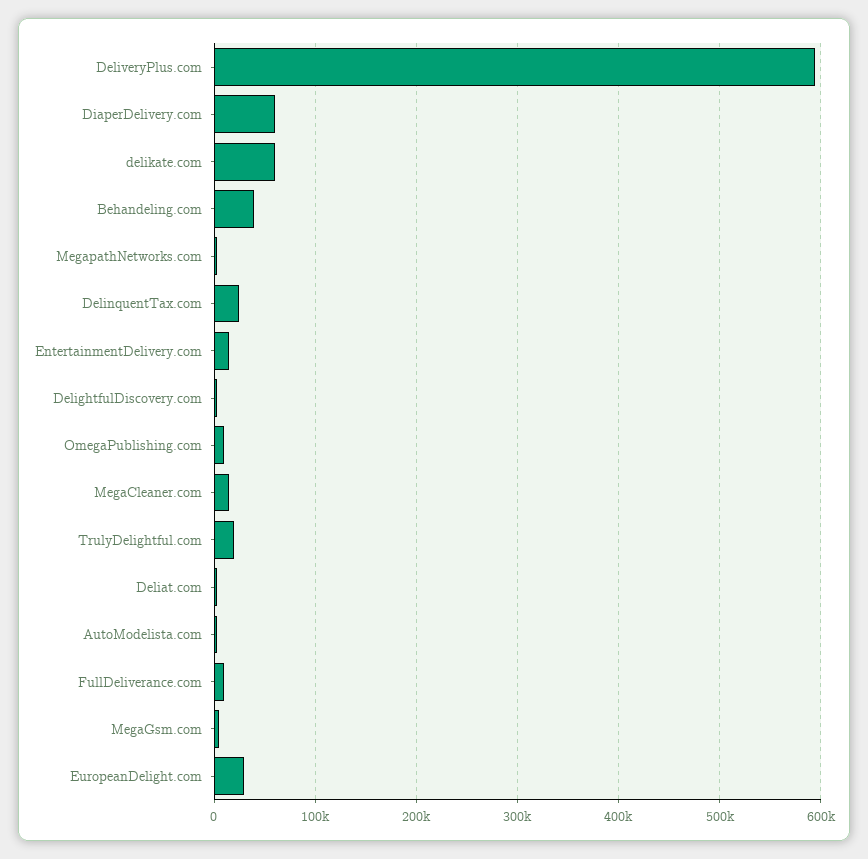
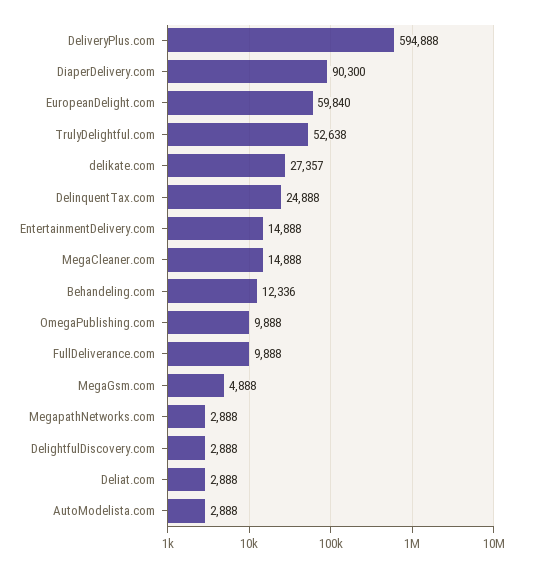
  {
    "DeliveryPlus.com": 594888,
-   "DiaperDelivery.com": 60000,
+   "DiaperDelivery.com": 90300,
-   "delikate.com": 60000,
+   "delikate.com": 27357,
-   "Behandeling.com": 40000,
+   "Behandeling.com": 12336,
    "MegapathNetworks.com": 2888,
    "DelinquentTax.com": 24888,
    "EntertainmentDelivery.com": 14888,
    "DelightfulDiscovery.com": 2888,
    "OmegaPublishing.com": 9888,
    "MegaCleaner.com": 14888,
-   "TrulyDelightful.com": 20000,
+   "TrulyDelightful.com": 52638,
    "Deliat.com": 2888,
    "AutoModelista.com": 2888,
    "FullDeliverance.com": 9888,
    "MegaGsm.com": 4888,
-   "EuropeanDelight.com": 30000
+   "EuropeanDelight.com": 59840
  }

